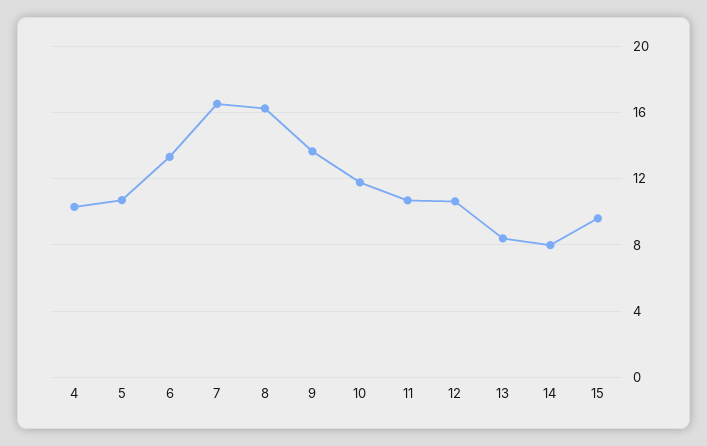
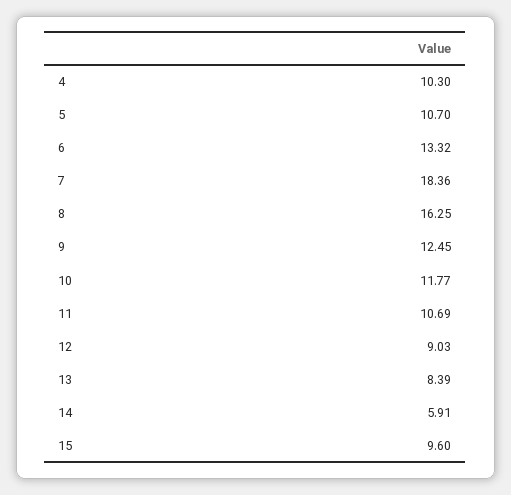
  {
    "4": 10.3,
    "5": 10.7,
    "6": 13.32,
-   "7": 16.5,
+   "7": 18.36,
    "8": 16.25,
-   "9": 13.5,
+   "9": 12.45,
    "10": 11.77,
    "11": 10.69,
-   "12": 10.5,
+   "12": 9.03,
    "13": 8.39,
-   "14": 8,
+   "14": 5.91,
    "15": 9.6
  }

